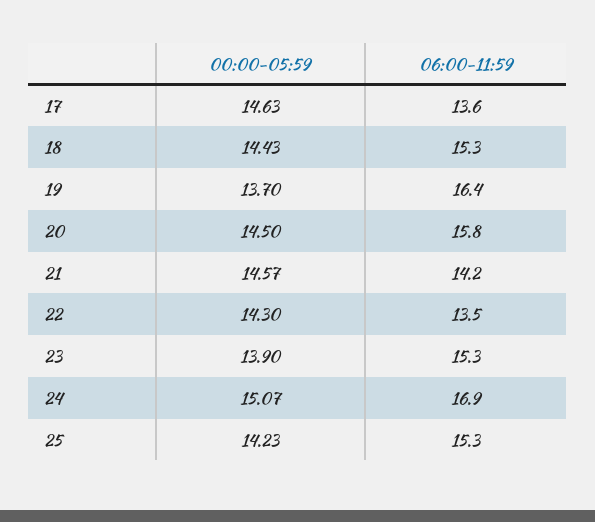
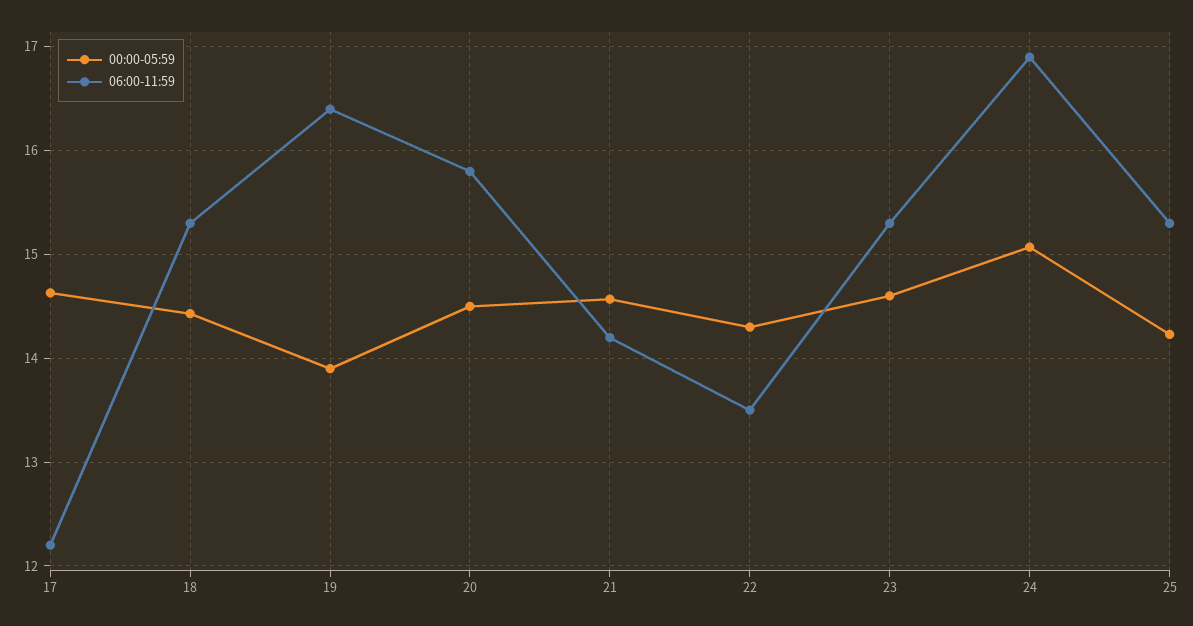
  {
    "00:00-05:59": {
      "17": 14.63,
      "18": 14.43,
-     "19": 13.7,
+     "19": 13.9,
      "20": 14.5,
      "21": 14.57,
      "22": 14.3,
-     "23": 13.9,
+     "23": 14.6,
      "24": 15.07,
      "25": 14.23
    },
    "06:00-11:59": {
-     "17": 13.6,
+     "17": 12.2,
      "18": 15.3,
      "19": 16.4,
      "20": 15.8,
      "21": 14.2,
      "22": 13.5,
      "23": 15.3,
      "24": 16.9,
      "25": 15.3
    }
  }

